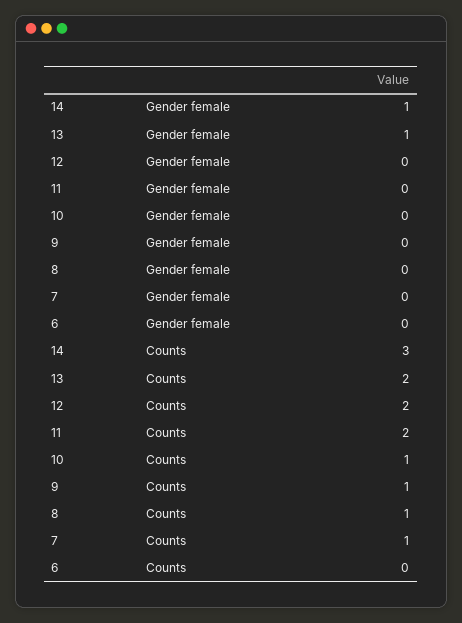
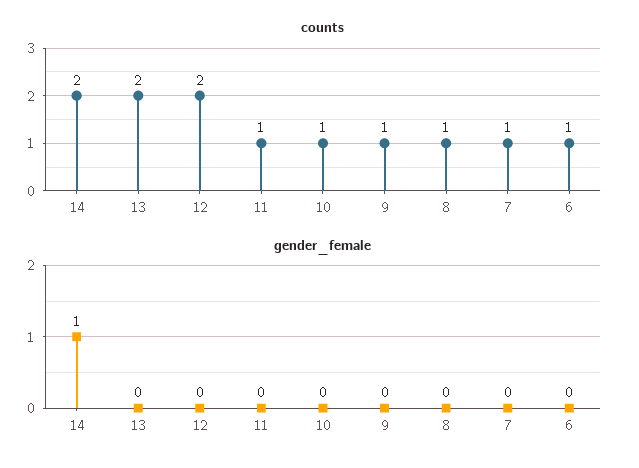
  {
    "Gender female": {
      "14": 1,
-     "13": 1,
+     "13": 0,
      "12": 0,
      "11": 0,
      "10": 0,
      "9": 0,
      "8": 0,
      "7": 0,
      "6": 0
    },
    "Counts": {
-     "14": 3,
+     "14": 2,
      "13": 2,
      "12": 2,
-     "11": 2,
+     "11": 1,
      "10": 1,
      "9": 1,
      "8": 1,
      "7": 1,
-     "6": 0
+     "6": 1
    }
  }

